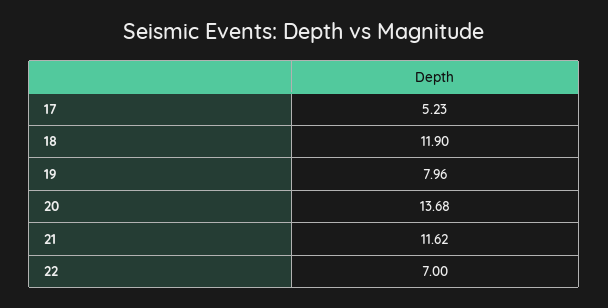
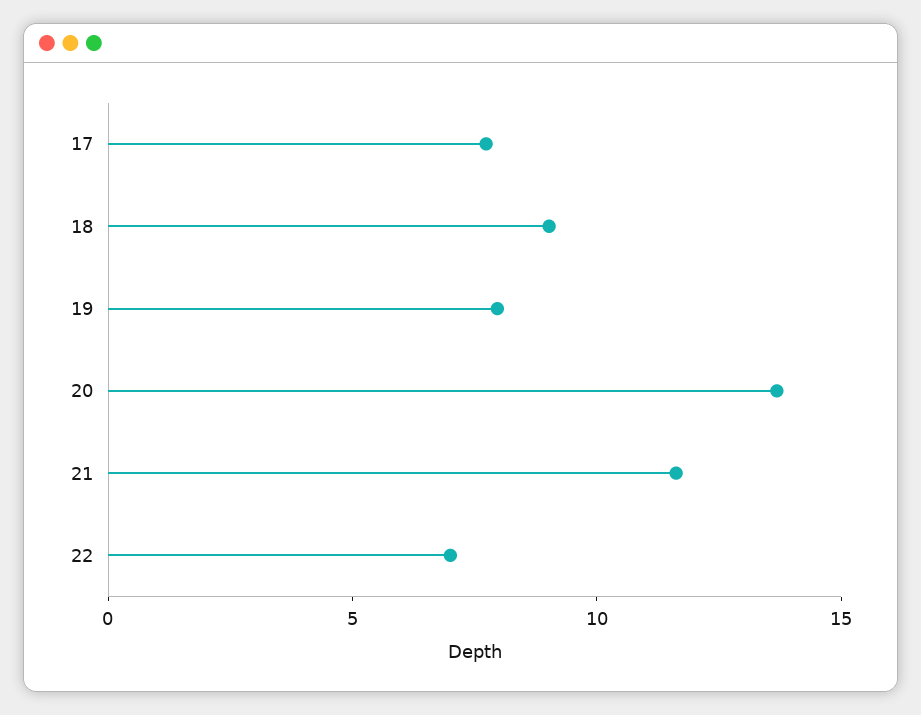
  {
-   "17": 5.23,
+   "17": 8,
-   "18": 11.9,
+   "18": 9,
    "19": 7.96,
    "20": 13.68,
    "21": 11.62,
    "22": 7
  }

